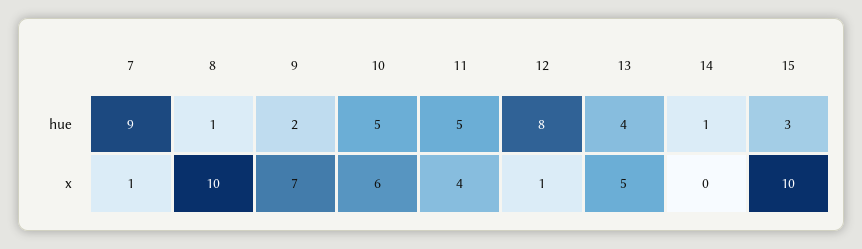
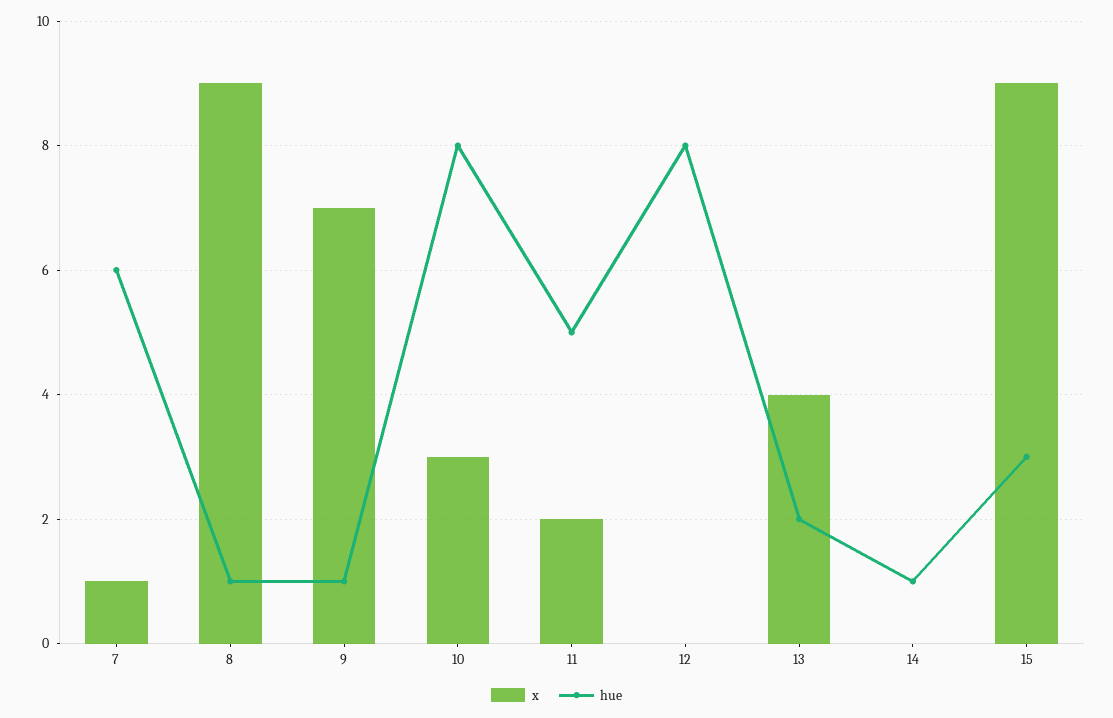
  {
    "hue": {
-     "7": 9,
+     "7": 6,
      "8": 1,
-     "9": 2,
+     "9": 1,
-     "10": 5,
+     "10": 8,
      "11": 5,
      "12": 8,
-     "13": 4,
+     "13": 2,
      "14": 1,
      "15": 3
    },
    "x": {
      "7": 1,
-     "8": 10,
+     "8": 9,
      "9": 7,
-     "10": 6,
+     "10": 3,
-     "11": 4,
+     "11": 2,
-     "12": 1,
+     "12": 0,
-     "13": 5,
+     "13": 4,
      "14": 0,
-     "15": 10
+     "15": 9
    }
  }

